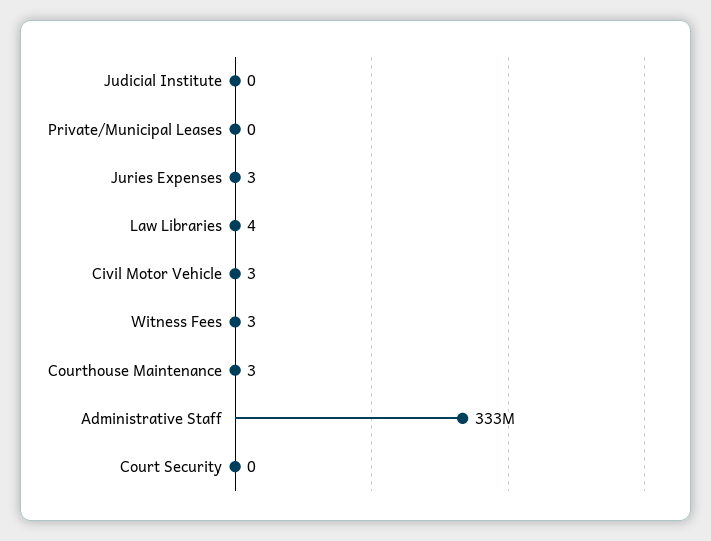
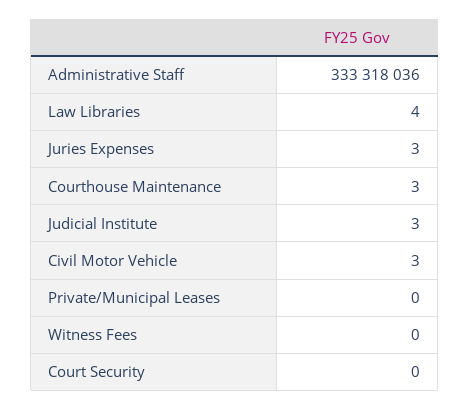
  {
-   "Judicial Institute": 0,
+   "Judicial Institute": 3,
    "Private/Municipal Leases": 0,
    "Juries Expenses": 3,
    "Law Libraries": 4,
    "Civil Motor Vehicle": 3,
-   "Witness Fees": 3,
+   "Witness Fees": 0,
    "Courthouse Maintenance": 3,
    "Administrative Staff": 333318036,
    "Court Security": 0
  }

